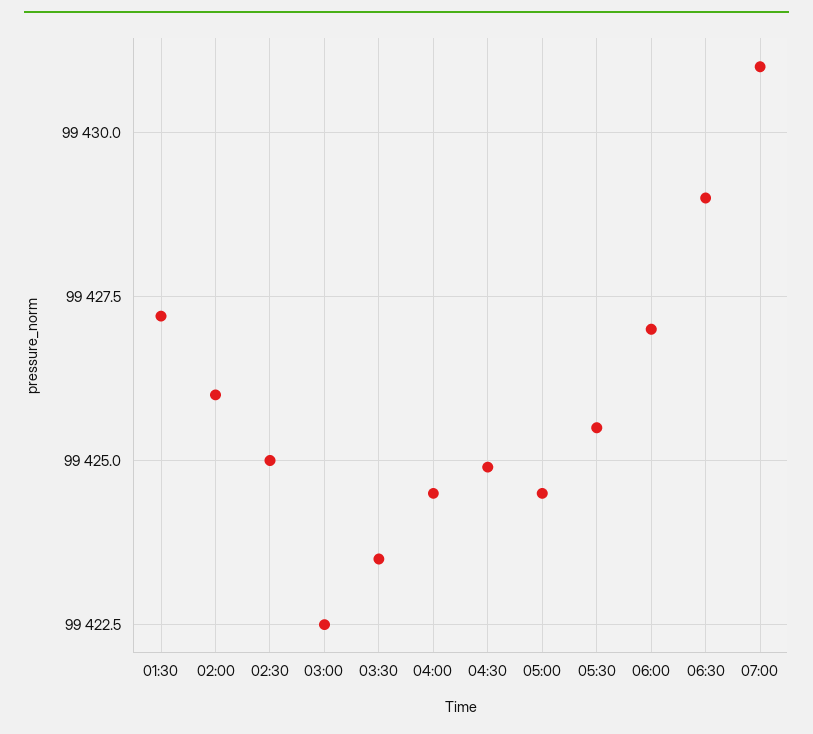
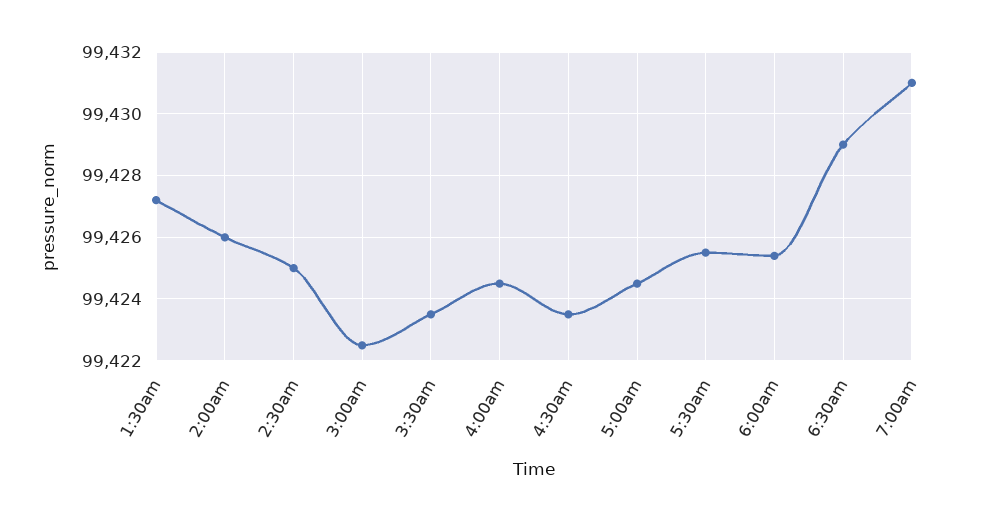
  {
    "01:30": 99427,
    "02:00": 99426,
    "02:30": 99425,
    "03:00": 99422.5,
    "03:30": 99423.5,
    "04:00": 99424.5,
-   "04:30": 99425,
+   "04:30": 99423.5,
    "05:00": 99424.5,
    "05:30": 99425.5,
-   "06:00": 99427,
+   "06:00": 99425.5,
    "06:30": 99429,
    "07:00": 99431
  }

